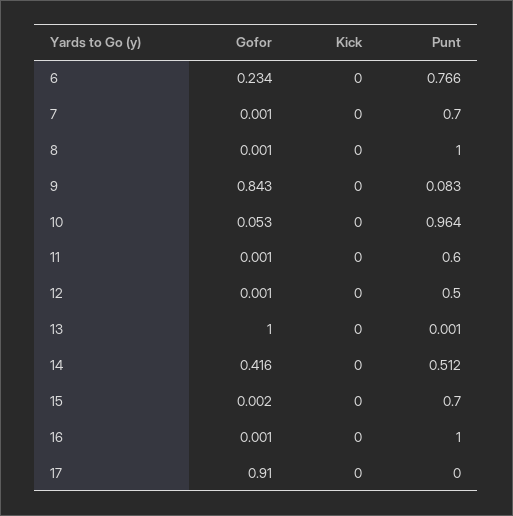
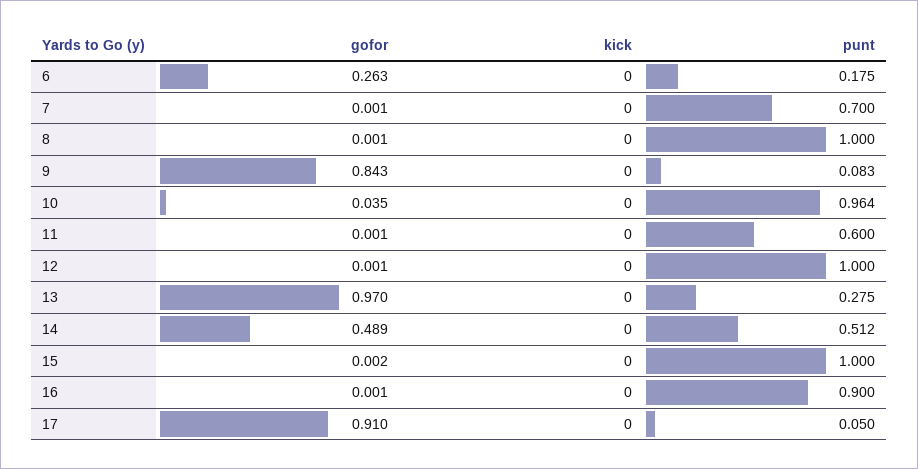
  {
    "Gofor": {
-     "6": 0.234,
+     "6": 0.263,
      "7": 0.001,
      "8": 0.001,
      "9": 0.843,
-     "10": 0.053,
+     "10": 0.035,
      "11": 0.001,
      "12": 0.001,
-     "13": 1,
+     "13": 0.97,
-     "14": 0.416,
+     "14": 0.489,
      "15": 0.002,
      "16": 0.001,
      "17": 0.91
    },
    "Kick": {
      "6": 0,
      "7": 0,
      "8": 0,
      "9": 0,
      "10": 0,
      "11": 0,
      "12": 0,
      "13": 0,
      "14": 0,
      "15": 0,
      "16": 0,
      "17": 0
    },
    "Punt": {
-     "6": 0.766,
+     "6": 0.175,
      "7": 0.7,
      "8": 1,
      "9": 0.083,
      "10": 0.964,
      "11": 0.6,
-     "12": 0.5,
+     "12": 1,
-     "13": 0.001,
+     "13": 0.275,
      "14": 0.512,
-     "15": 0.7,
+     "15": 1,
-     "16": 1,
+     "16": 0.9,
-     "17": 0
+     "17": 0.05
    }
  }

